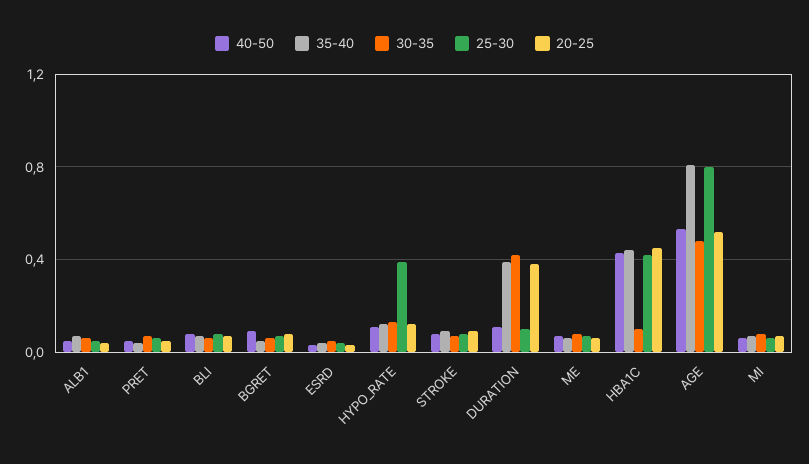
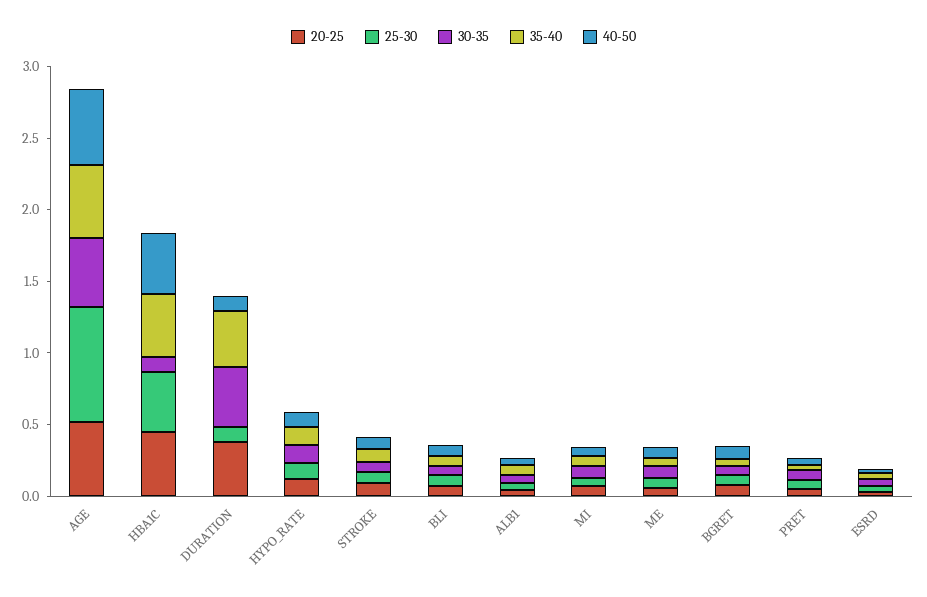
  {
    "40-50": {
      "ALB1": 0.05,
      "PRET": 0.05,
      "BLI": 0.1,
      "BGRET": 0.1,
      "ESRD": 0.05,
      "HYPO_RATE": 0.1,
      "STROKE": 0.1,
      "DURATION": 0.1,
      "ME": 0.05,
      "HBA1C": 0.45,
      "AGE": 0.55,
      "MI": 0.05
    },
    "35-40": {
      "ALB1": 0.05,
      "PRET": 0.05,
      "BLI": 0.05,
      "BGRET": 0.05,
      "ESRD": 0.05,
      "HYPO_RATE": 0.1,
      "STROKE": 0.1,
      "DURATION": 0.4,
      "ME": 0.05,
      "HBA1C": 0.45,
-     "AGE": 0.8,
+     "AGE": 0.5,
      "MI": 0.05
    },
    "30-35": {
      "ALB1": 0.05,
      "PRET": 0.05,
      "BLI": 0.05,
      "BGRET": 0.05,
      "ESRD": 0.05,
      "HYPO_RATE": 0.15,
      "STROKE": 0.05,
      "DURATION": 0.4,
      "ME": 0.1,
      "HBA1C": 0.1,
      "AGE": 0.5,
      "MI": 0.1
    },
    "25-30": {
      "ALB1": 0.05,
      "PRET": 0.05,
      "BLI": 0.1,
      "BGRET": 0.05,
      "ESRD": 0.05,
-     "HYPO_RATE": 0.4,
+     "HYPO_RATE": 0.1,
      "STROKE": 0.1,
      "DURATION": 0.1,
      "ME": 0.05,
      "HBA1C": 0.4,
      "AGE": 0.8,
      "MI": 0.05
    },
    "20-25": {
      "ALB1": 0.05,
      "PRET": 0.05,
      "BLI": 0.05,
      "BGRET": 0.1,
      "ESRD": 0.05,
      "HYPO_RATE": 0.1,
      "STROKE": 0.1,
      "DURATION": 0.4,
      "ME": 0.05,
      "HBA1C": 0.45,
      "AGE": 0.5,
      "MI": 0.05
    }
  }

